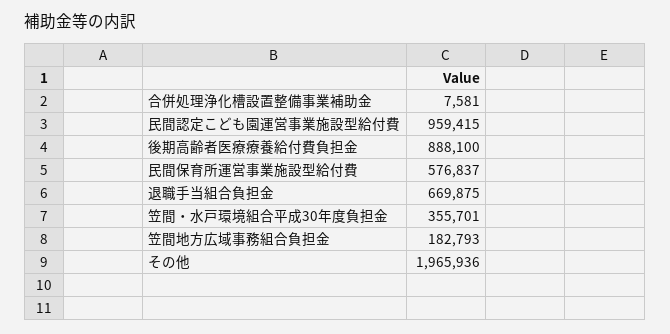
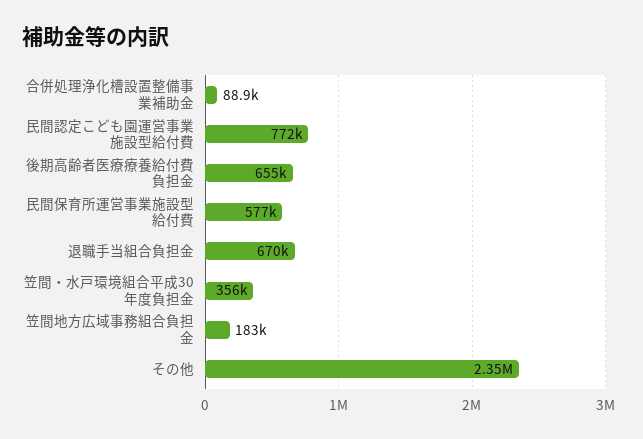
  {
-   "合併処理浄化槽設置整備事業補助金": 7581,
+   "合併処理浄化槽設置整備事業補助金": 88900,
-   "民間認定こども園運営事業施設型給付費": 959415,
+   "民間認定こども園運営事業施設型給付費": 772000,
-   "後期高齢者医療療養給付費負担金": 888100,
+   "後期高齢者医療療養給付費負担金": 655000,
    "民間保育所運営事業施設型給付費": 576837,
    "退職手当組合負担金": 669875,
    "笠間・水戸環境組合平成30年度負担金": 355701,
    "笠間地方広域事務組合負担金": 182793,
-   "その他": 1965936
+   "その他": 2350000
  }

